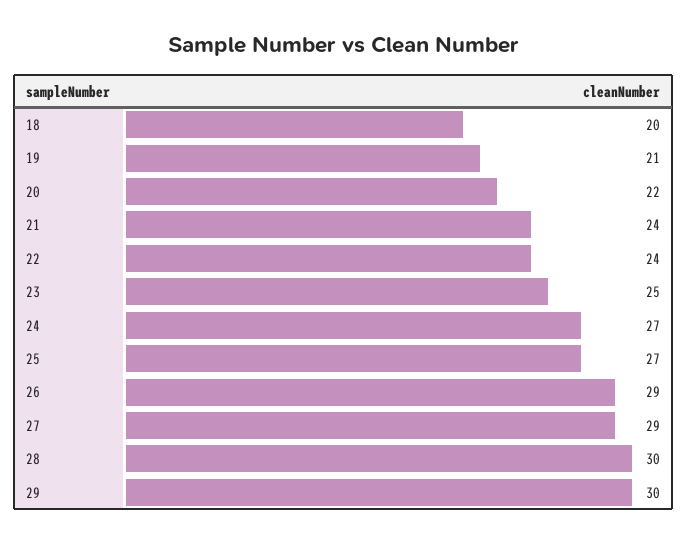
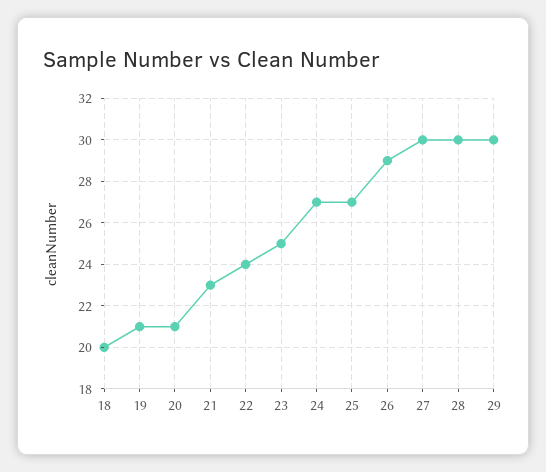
  {
    "18": 20,
    "19": 21,
-   "20": 22,
+   "20": 21,
-   "21": 24,
+   "21": 23,
    "22": 24,
    "23": 25,
    "24": 27,
    "25": 27,
    "26": 29,
-   "27": 29,
+   "27": 30,
    "28": 30,
    "29": 30
  }

